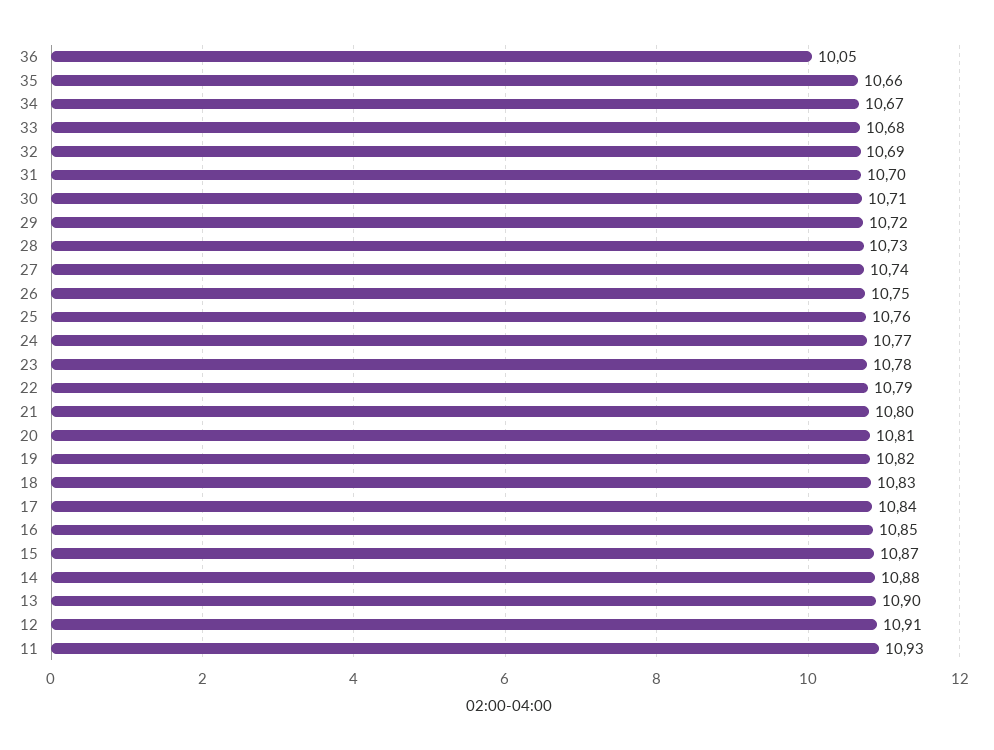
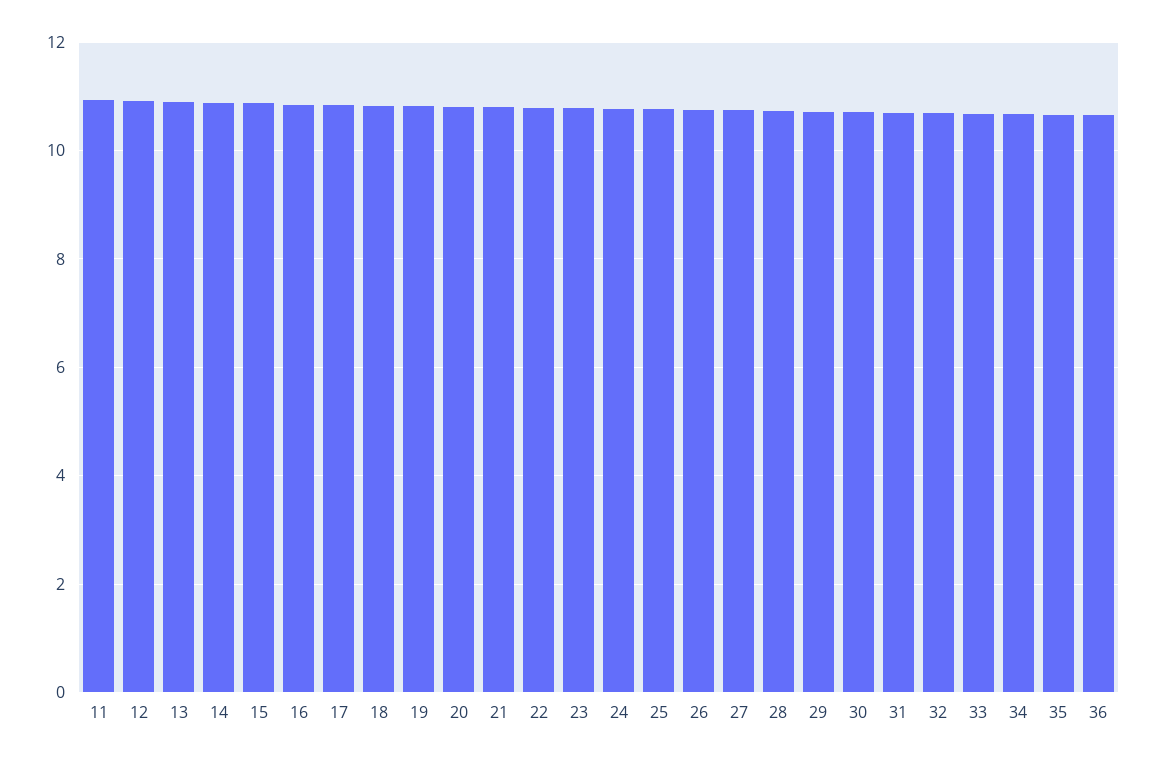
  {
-   "36": 10.05,
+   "36": 10.6,
    "35": 10.66,
    "34": 10.67,
    "33": 10.68,
    "32": 10.69,
    "31": 10.7,
    "30": 10.71,
    "29": 10.72,
    "28": 10.73,
    "27": 10.74,
    "26": 10.75,
    "25": 10.76,
    "24": 10.77,
    "23": 10.78,
    "22": 10.79,
    "21": 10.8,
    "20": 10.81,
    "19": 10.82,
    "18": 10.83,
    "17": 10.84,
    "16": 10.85,
    "15": 10.87,
    "14": 10.88,
    "13": 10.9,
    "12": 10.91,
    "11": 10.93
  }

